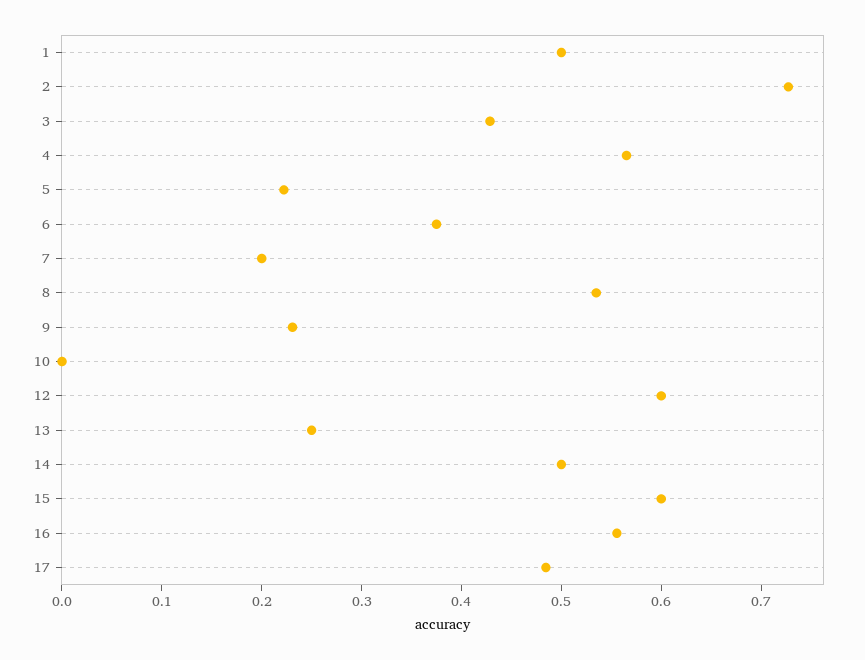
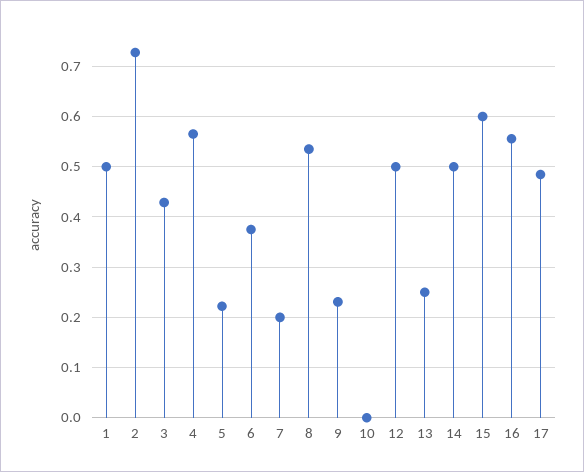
  {
    "1": 0.5,
    "2": 0.72,
    "3": 0.42,
    "4": 0.56,
    "5": 0.22,
    "6": 0.38,
    "7": 0.2,
    "8": 0.54,
    "9": 0.24,
    "10": 0,
-   "12": 0.6,
+   "12": 0.5,
    "13": 0.26,
    "14": 0.5,
    "15": 0.6,
    "16": 0.56,
    "17": 0.48
  }

